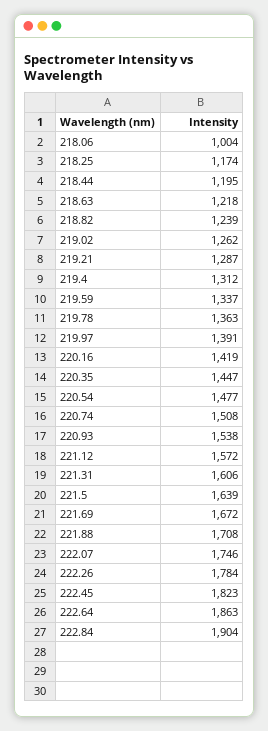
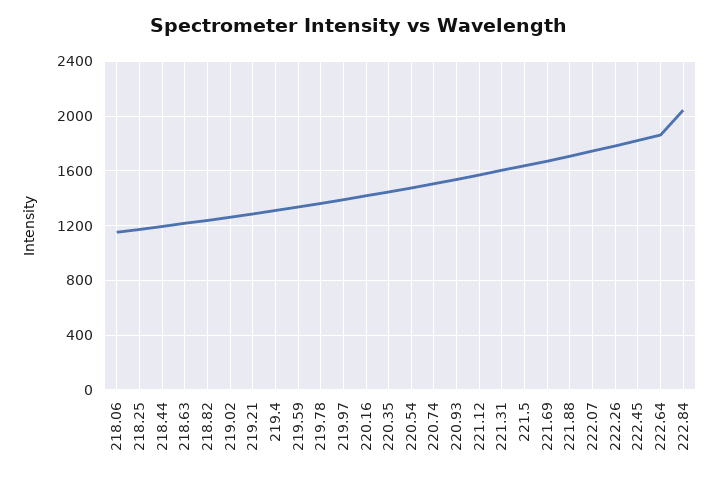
  {
-   "218.06": 1004,
+   "218.06": 1150,
    "218.25": 1174,
    "218.44": 1195,
    "218.63": 1218,
    "218.82": 1239,
    "219.02": 1262,
    "219.21": 1287,
    "219.4": 1312,
    "219.59": 1337,
    "219.78": 1363,
    "219.97": 1391,
    "220.16": 1419,
    "220.35": 1447,
    "220.54": 1477,
    "220.74": 1508,
    "220.93": 1538,
    "221.12": 1572,
    "221.31": 1606,
    "221.5": 1639,
    "221.69": 1672,
    "221.88": 1708,
    "222.07": 1746,
    "222.26": 1784,
    "222.45": 1823,
    "222.64": 1863,
-   "222.84": 1904
+   "222.84": 2050
  }

